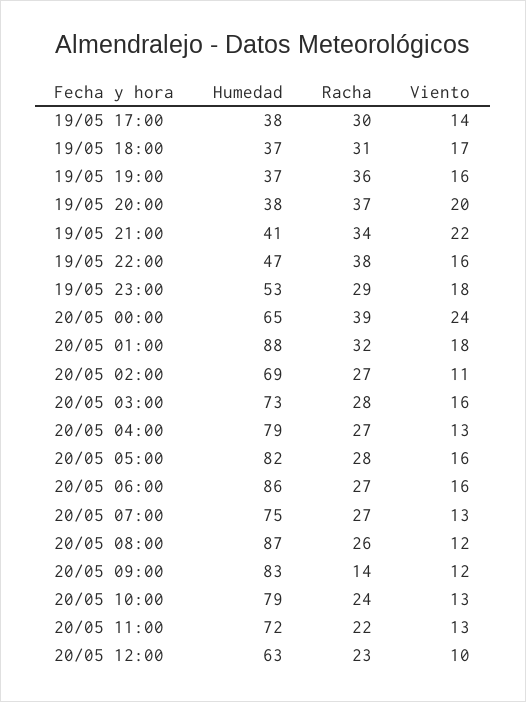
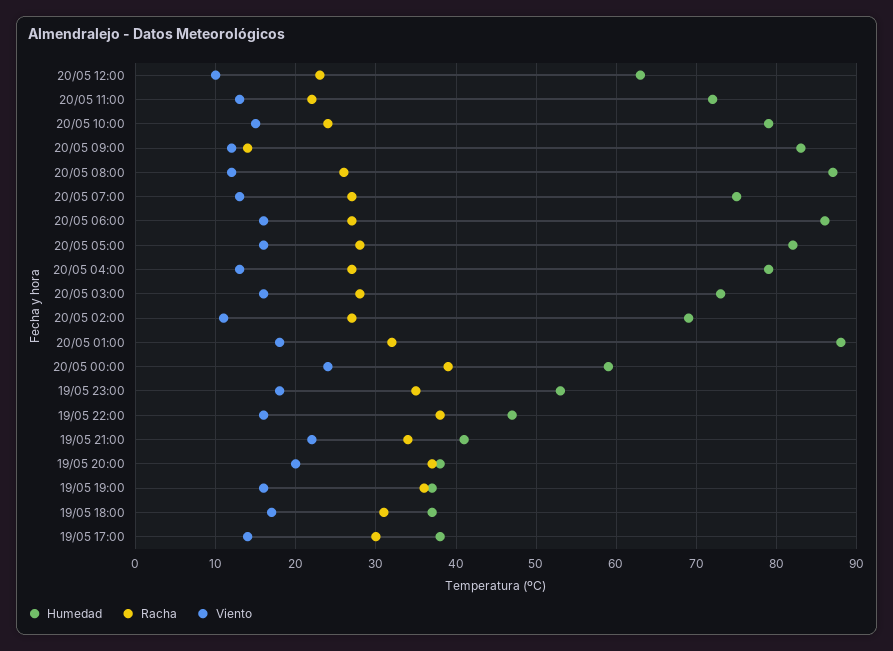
  {
    "Humedad": {
      "19/05 17:00": 38,
      "19/05 18:00": 37,
      "19/05 19:00": 37,
      "19/05 20:00": 38,
      "19/05 21:00": 41,
      "19/05 22:00": 47,
      "19/05 23:00": 53,
-     "20/05 00:00": 65,
+     "20/05 00:00": 59,
      "20/05 01:00": 88,
      "20/05 02:00": 69,
      "20/05 03:00": 73,
      "20/05 04:00": 79,
      "20/05 05:00": 82,
      "20/05 06:00": 86,
      "20/05 07:00": 75,
      "20/05 08:00": 87,
      "20/05 09:00": 83,
      "20/05 10:00": 79,
      "20/05 11:00": 72,
      "20/05 12:00": 63
    },
    "Racha": {
      "19/05 17:00": 30,
      "19/05 18:00": 31,
      "19/05 19:00": 36,
      "19/05 20:00": 37,
      "19/05 21:00": 34,
      "19/05 22:00": 38,
-     "19/05 23:00": 29,
+     "19/05 23:00": 35,
      "20/05 00:00": 39,
      "20/05 01:00": 32,
      "20/05 02:00": 27,
      "20/05 03:00": 28,
      "20/05 04:00": 27,
      "20/05 05:00": 28,
      "20/05 06:00": 27,
      "20/05 07:00": 27,
      "20/05 08:00": 26,
      "20/05 09:00": 14,
      "20/05 10:00": 24,
      "20/05 11:00": 22,
      "20/05 12:00": 23
    },
    "Viento": {
      "19/05 17:00": 14,
      "19/05 18:00": 17,
      "19/05 19:00": 16,
      "19/05 20:00": 20,
      "19/05 21:00": 22,
      "19/05 22:00": 16,
      "19/05 23:00": 18,
      "20/05 00:00": 24,
      "20/05 01:00": 18,
      "20/05 02:00": 11,
      "20/05 03:00": 16,
      "20/05 04:00": 13,
      "20/05 05:00": 16,
      "20/05 06:00": 16,
      "20/05 07:00": 13,
      "20/05 08:00": 12,
      "20/05 09:00": 12,
-     "20/05 10:00": 13,
+     "20/05 10:00": 15,
      "20/05 11:00": 13,
      "20/05 12:00": 10
    }
  }

